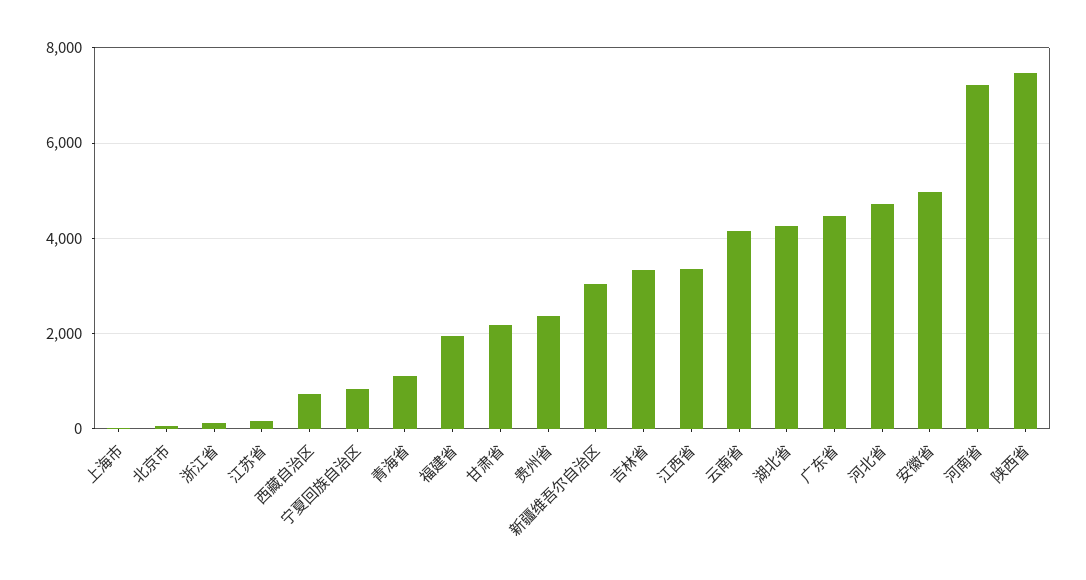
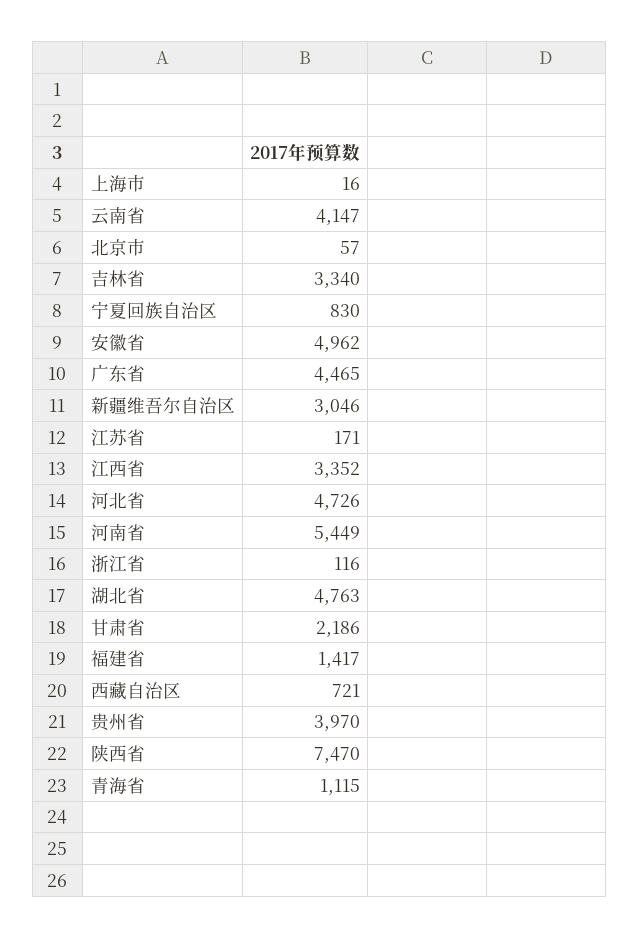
  {
    "上海市": 16,
    "北京市": 57,
    "浙江省": 116,
    "江苏省": 171,
    "西藏自治区": 721,
    "宁夏回族自治区": 830,
    "青海省": 1115,
-   "福建省": 2000,
+   "福建省": 1417,
    "甘肃省": 2186,
-   "贵州省": 2400,
+   "贵州省": 3970,
    "新疆维吾尔自治区": 3046,
    "吉林省": 3340,
    "江西省": 3352,
    "云南省": 4147,
-   "湖北省": 4200,
+   "湖北省": 4763,
    "广东省": 4465,
    "河北省": 4726,
    "安徽省": 4962,
-   "河南省": 7200,
+   "河南省": 5449,
    "陕西省": 7470
  }

